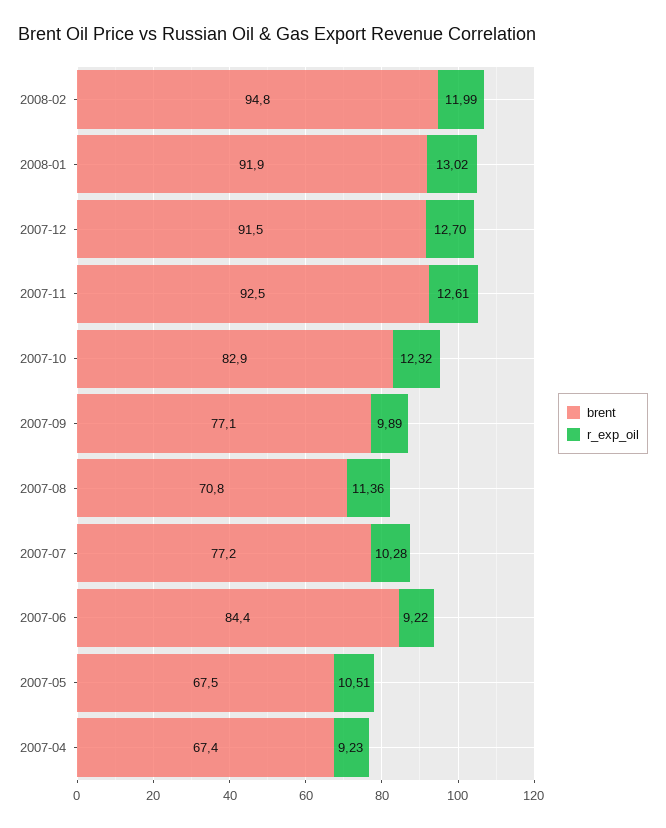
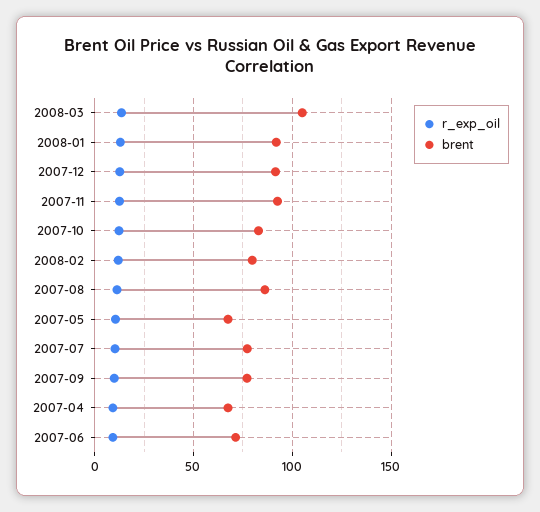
  {
    "brent": {
-     "2008-02": 94.8,
+     "2008-02": 80,
      "2008-01": 91.9,
      "2007-12": 91.5,
      "2007-11": 92.5,
      "2007-10": 82.9,
      "2007-09": 77.1,
-     "2007-08": 70.8,
+     "2007-08": 85,
      "2007-07": 77.2,
-     "2007-06": 84.4,
+     "2007-06": 70,
      "2007-05": 67.5,
-     "2007-04": 67.4
+     "2007-04": 67.4,
+     "2008-03": 105
    },
    "r_exp_oil": {
      "2008-02": 11.99,
      "2008-01": 13.02,
      "2007-12": 12.7,
      "2007-11": 12.61,
      "2007-10": 12.32,
      "2007-09": 9.89,
      "2007-08": 11.36,
      "2007-07": 10.28,
      "2007-06": 9.22,
      "2007-05": 10.51,
-     "2007-04": 9.23
+     "2007-04": 9.23,
+     "2008-03": 15
    }
  }

